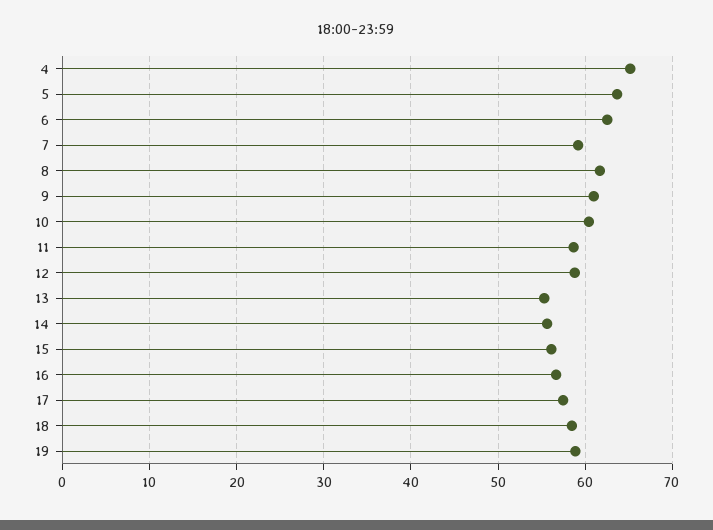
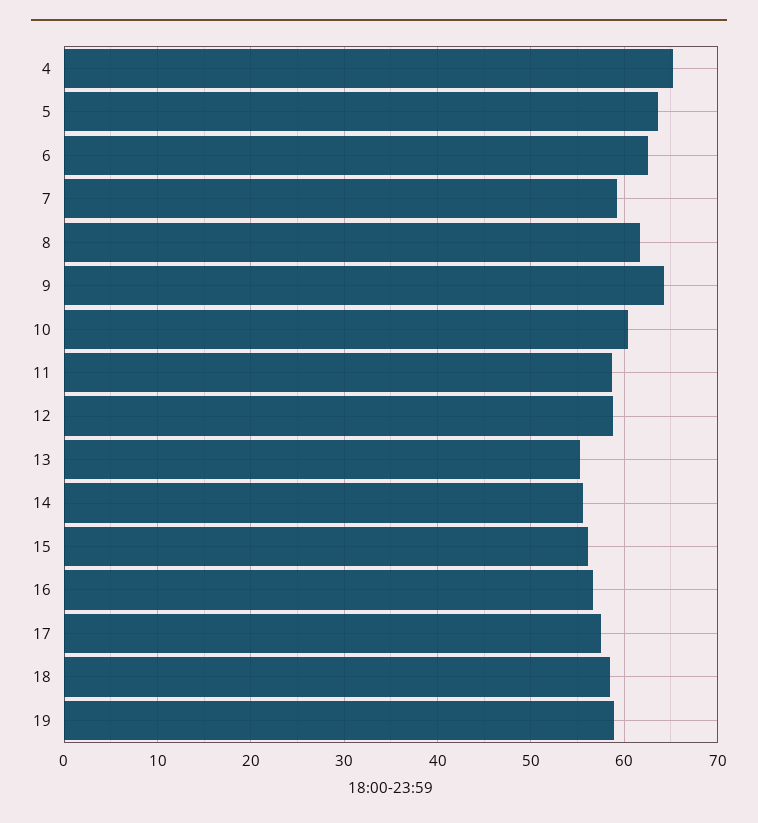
  {
    "4": 65,
    "5": 64,
    "6": 63,
    "7": 59,
    "8": 62,
-   "9": 61,
+   "9": 64,
    "10": 60,
    "11": 59,
    "12": 59,
    "13": 55,
    "14": 56,
    "15": 56,
    "16": 57,
    "17": 57,
    "18": 58,
    "19": 59
  }

